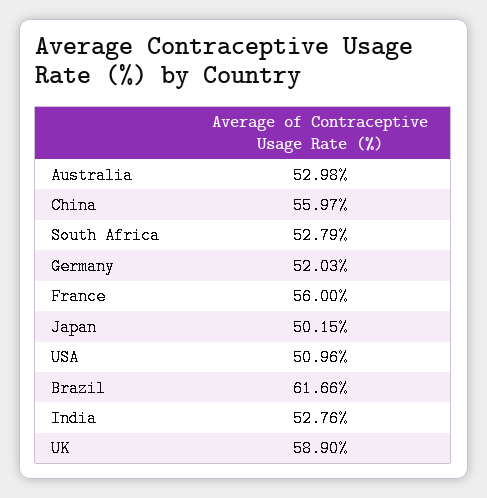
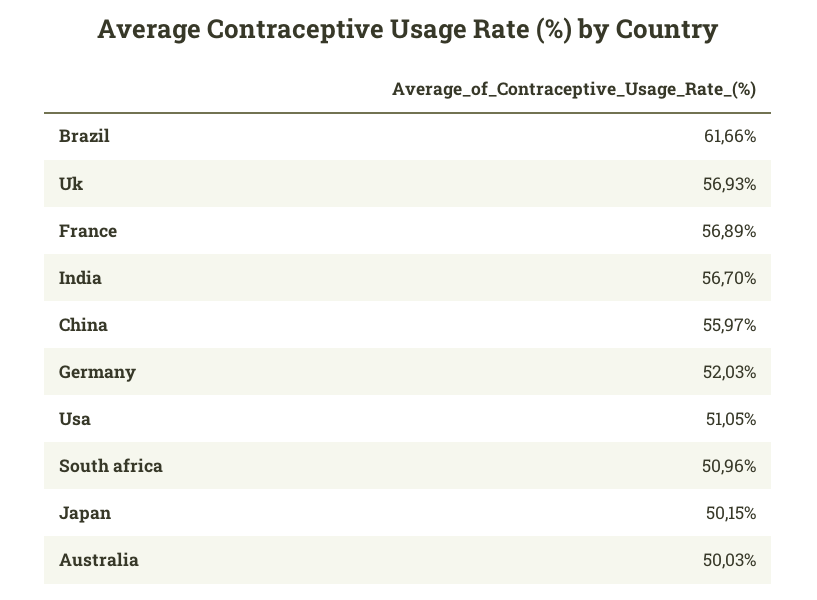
  {
-   "Australia": 52.98,
+   "Australia": 50.03,
    "China": 55.97,
-   "South Africa": 52.79,
+   "South Africa": 50.96,
    "Germany": 52.03,
-   "France": 56,
+   "France": 56.89,
    "Japan": 50.15,
-   "USA": 50.96,
+   "USA": 51.05,
    "Brazil": 61.66,
-   "India": 52.76,
+   "India": 56.7,
-   "UK": 58.9
+   "UK": 56.93
  }

